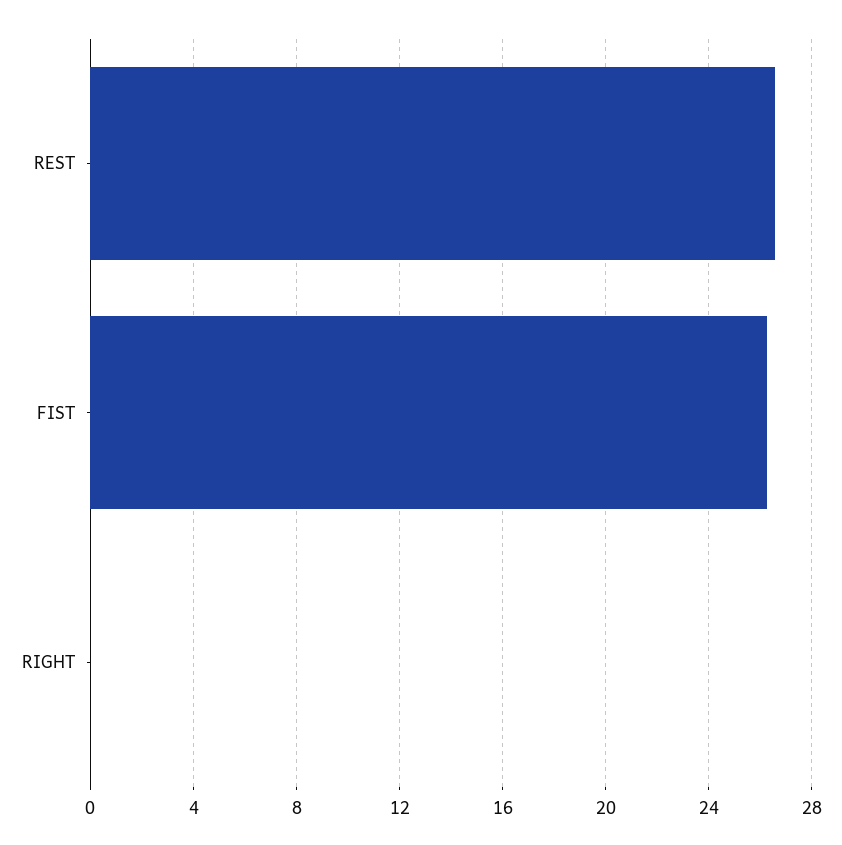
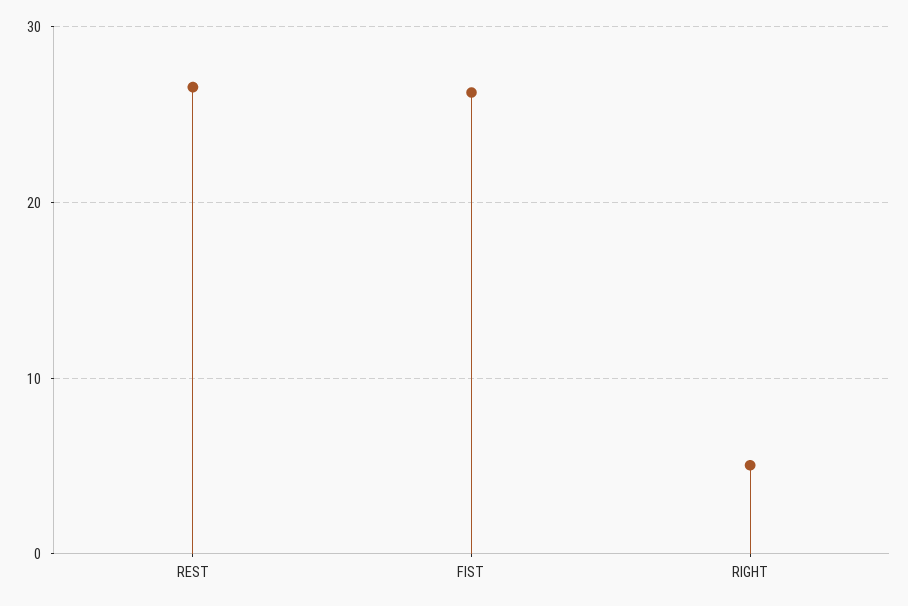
  {
    "REST": 26.5,
    "FIST": 26.5,
-   "RIGHT": 0
+   "RIGHT": 5
  }

